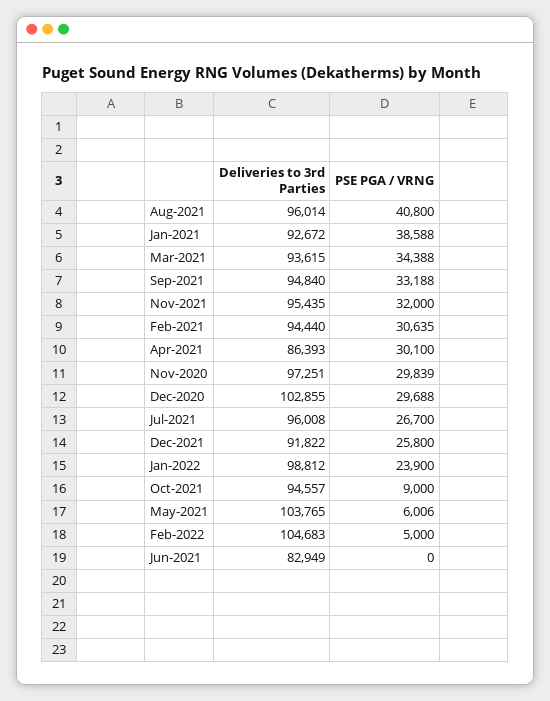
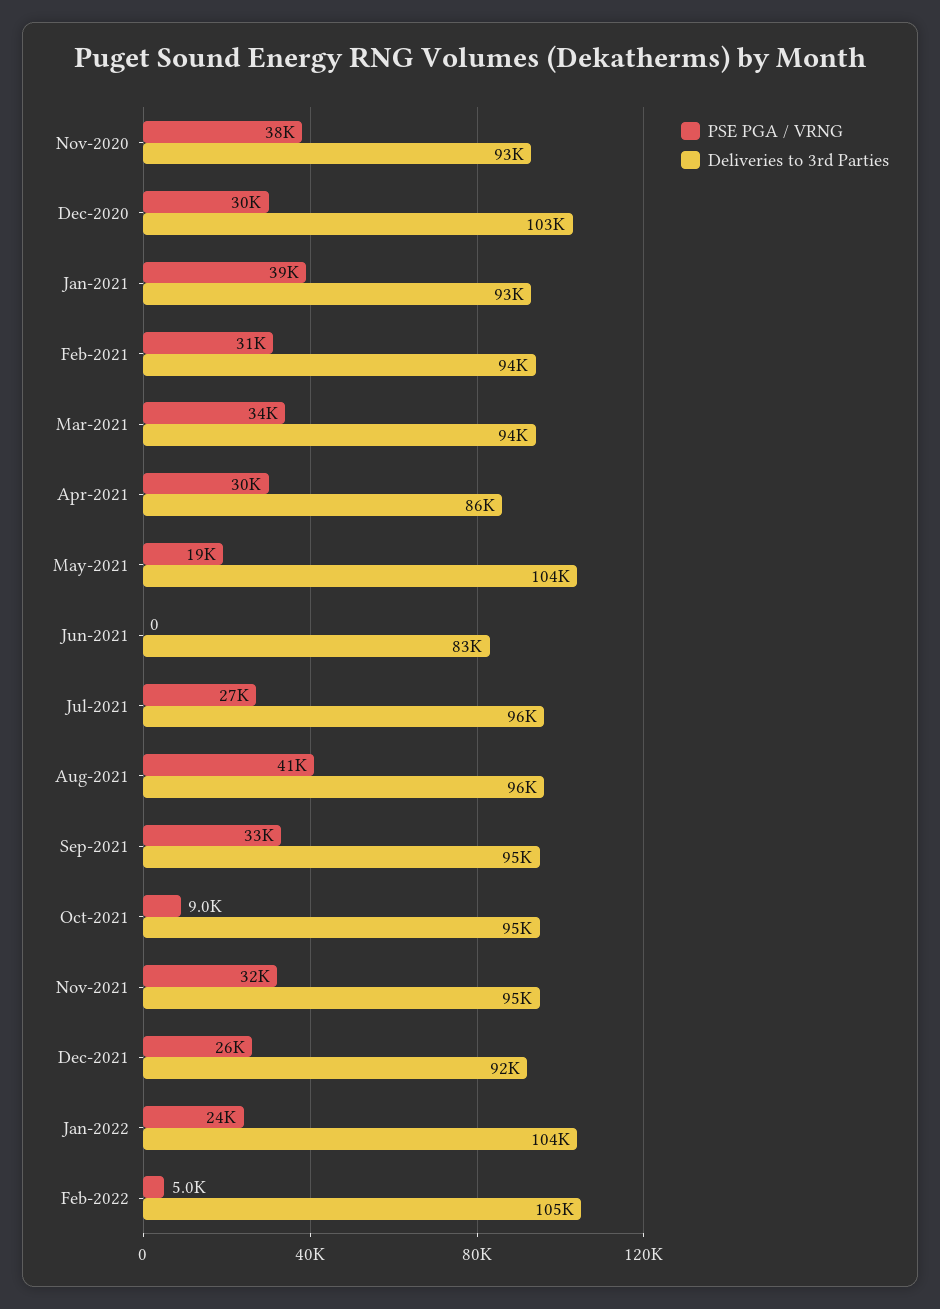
  {
    "Deliveries to 3rd Parties": {
      "Aug-2021": 96014,
      "Jan-2021": 92672,
      "Mar-2021": 93615,
      "Sep-2021": 94840,
      "Nov-2021": 95435,
      "Feb-2021": 94440,
      "Apr-2021": 86393,
-     "Nov-2020": 97251,
+     "Nov-2020": 93000,
      "Dec-2020": 102855,
      "Jul-2021": 96008,
      "Dec-2021": 91822,
-     "Jan-2022": 98812,
+     "Jan-2022": 104000,
      "Oct-2021": 94557,
      "May-2021": 103765,
      "Feb-2022": 104683,
      "Jun-2021": 82949
    },
    "PSE PGA / VRNG": {
      "Aug-2021": 40800,
      "Jan-2021": 38588,
      "Mar-2021": 34388,
      "Sep-2021": 33188,
      "Nov-2021": 32000,
      "Feb-2021": 30635,
      "Apr-2021": 30100,
-     "Nov-2020": 29839,
+     "Nov-2020": 38000,
      "Dec-2020": 29688,
      "Jul-2021": 26700,
      "Dec-2021": 25800,
      "Jan-2022": 23900,
      "Oct-2021": 9000,
-     "May-2021": 6006,
+     "May-2021": 19000,
      "Feb-2022": 5000,
      "Jun-2021": 0
    }
  }

